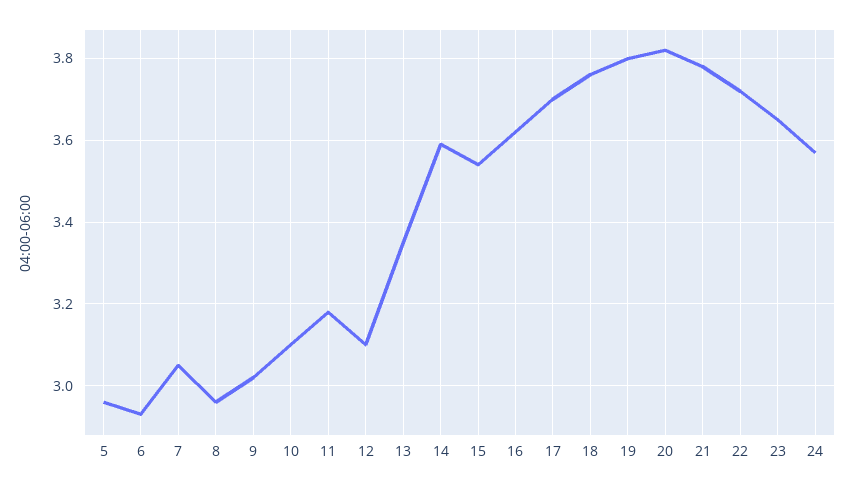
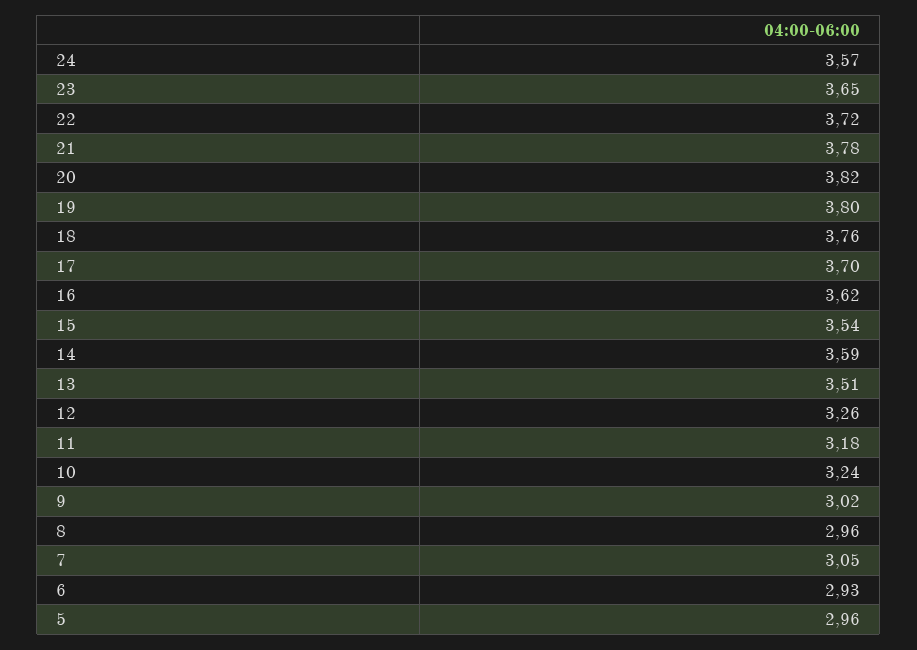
  {
    "5": 2.96,
    "6": 2.93,
    "7": 3.05,
    "8": 2.96,
    "9": 3.02,
-   "10": 3.1,
+   "10": 3.24,
    "11": 3.18,
-   "12": 3.1,
+   "12": 3.26,
-   "13": 3.35,
+   "13": 3.51,
    "14": 3.59,
    "15": 3.54,
    "16": 3.62,
    "17": 3.7,
    "18": 3.76,
    "19": 3.8,
    "20": 3.82,
    "21": 3.78,
    "22": 3.72,
    "23": 3.65,
    "24": 3.57
  }

